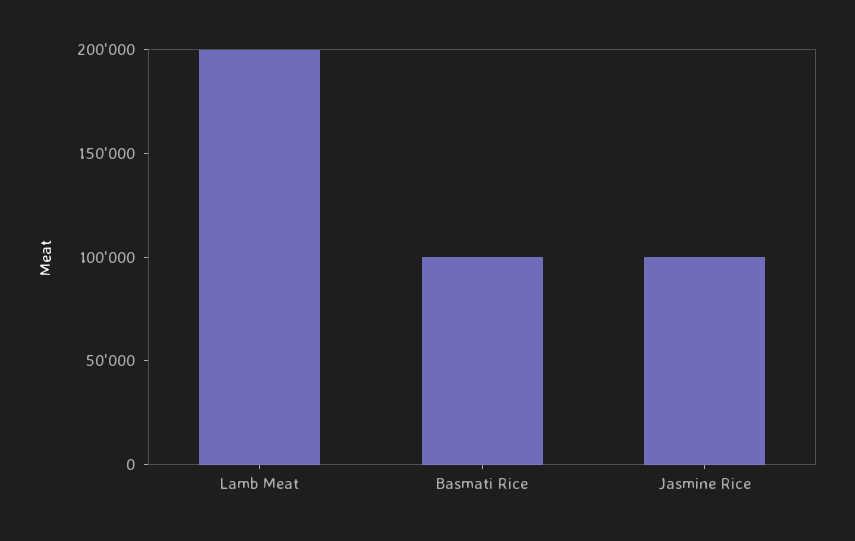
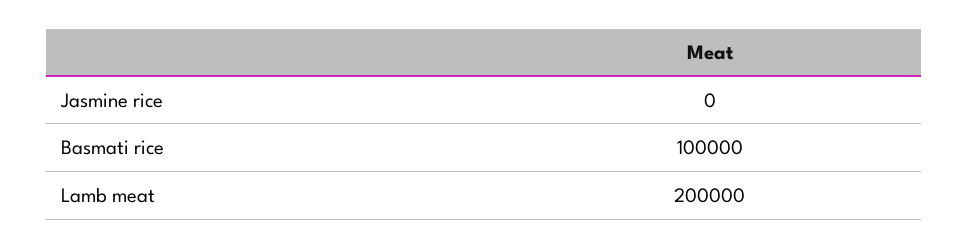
  {
    "Lamb Meat": 200000,
    "Basmati Rice": 100000,
-   "Jasmine Rice": 100000
+   "Jasmine Rice": 0
  }

